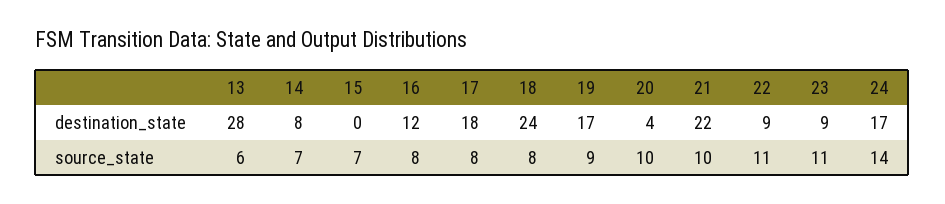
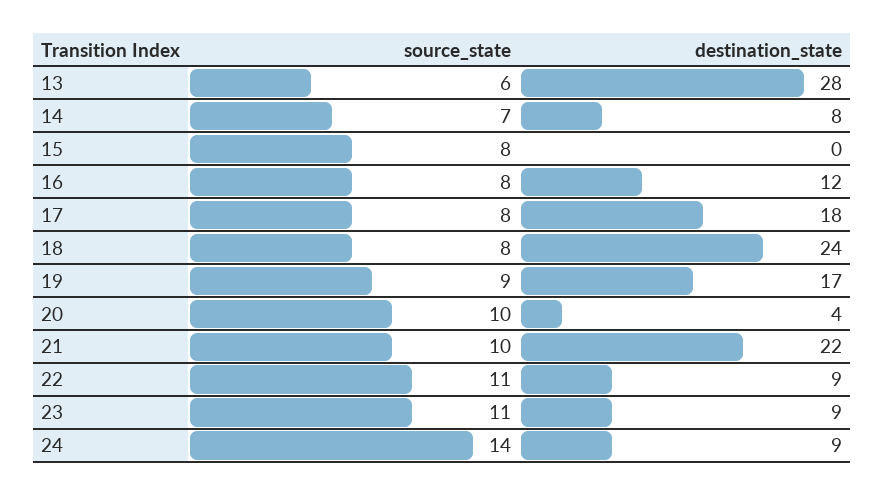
  {
    "13": {
      "destination_state": 28,
      "source_state": 6
    },
    "14": {
      "destination_state": 8,
      "source_state": 7
    },
    "15": {
      "destination_state": 0,
-     "source_state": 7
+     "source_state": 8
    },
    "16": {
      "destination_state": 12,
      "source_state": 8
    },
    "17": {
      "destination_state": 18,
      "source_state": 8
    },
    "18": {
      "destination_state": 24,
      "source_state": 8
    },
    "19": {
      "destination_state": 17,
      "source_state": 9
    },
    "20": {
      "destination_state": 4,
      "source_state": 10
    },
    "21": {
      "destination_state": 22,
      "source_state": 10
    },
    "22": {
      "destination_state": 9,
      "source_state": 11
    },
    "23": {
      "destination_state": 9,
      "source_state": 11
    },
    "24": {
-     "destination_state": 17,
+     "destination_state": 9,
      "source_state": 14
    }
  }

